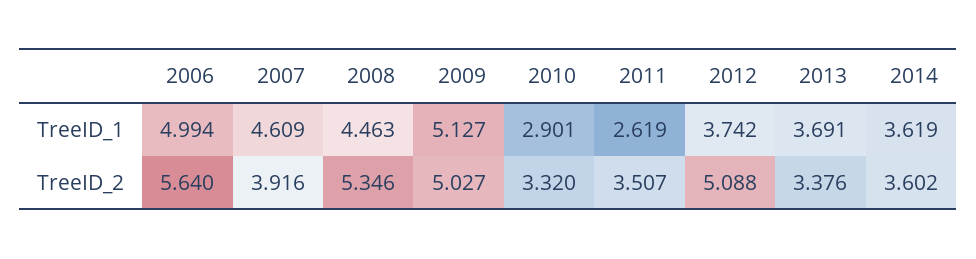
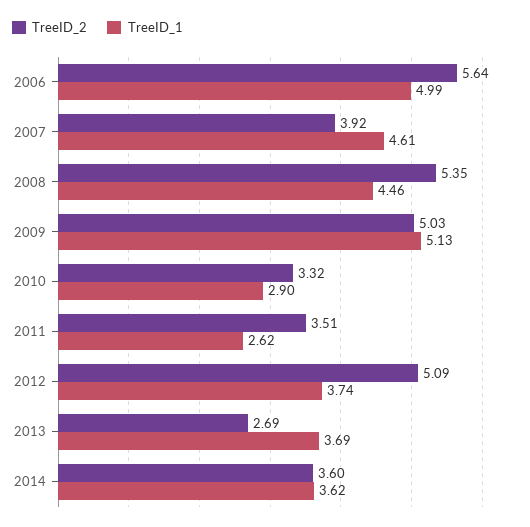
  {
    "TreeID_1": {
      "2006": 4.994,
      "2007": 4.609,
      "2008": 4.463,
      "2009": 5.127,
      "2010": 2.901,
      "2011": 2.619,
      "2012": 3.742,
      "2013": 3.691,
      "2014": 3.619
    },
    "TreeID_2": {
      "2006": 5.64,
      "2007": 3.916,
      "2008": 5.346,
      "2009": 5.027,
      "2010": 3.32,
      "2011": 3.507,
      "2012": 5.088,
-     "2013": 3.376,
+     "2013": 2.69,
      "2014": 3.602
    }
  }

